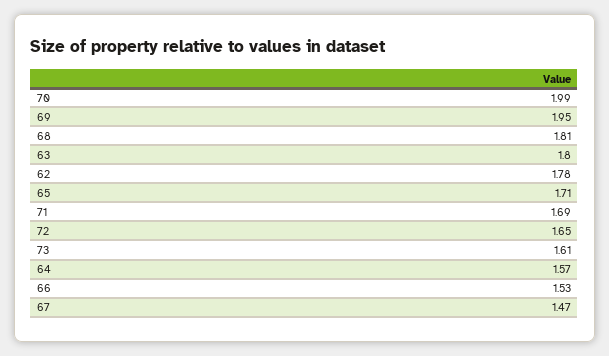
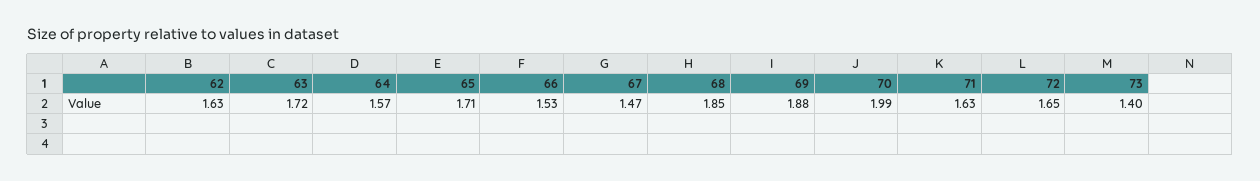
  {
    "70": 1.99,
-   "69": 1.95,
+   "69": 1.88,
-   "68": 1.81,
+   "68": 1.85,
-   "63": 1.8,
+   "63": 1.72,
-   "62": 1.78,
+   "62": 1.63,
    "65": 1.71,
-   "71": 1.69,
+   "71": 1.63,
    "72": 1.65,
-   "73": 1.61,
+   "73": 1.4,
    "64": 1.57,
    "66": 1.53,
    "67": 1.47
  }

